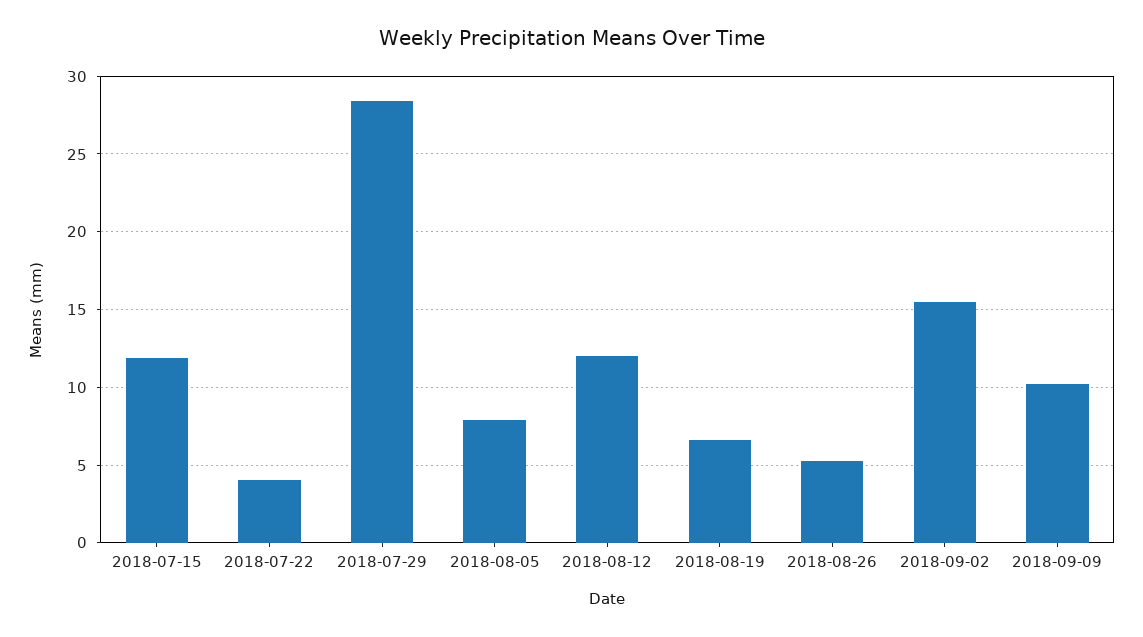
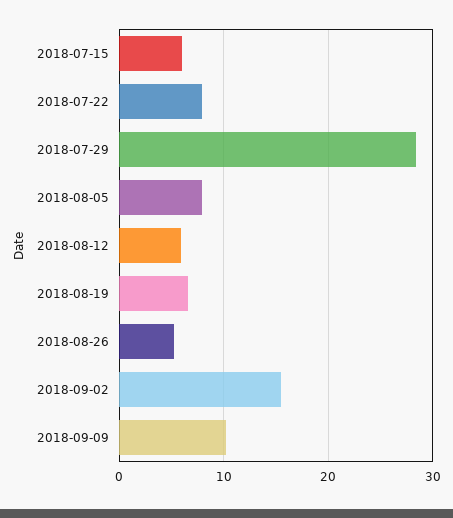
  {
-   "2018-07-15": 12,
+   "2018-07-15": 6,
-   "2018-07-22": 4,
+   "2018-07-22": 8,
    "2018-07-29": 28.5,
    "2018-08-05": 8,
-   "2018-08-12": 12,
+   "2018-08-12": 6,
    "2018-08-19": 6.5,
    "2018-08-26": 5.5,
    "2018-09-02": 15.5,
    "2018-09-09": 10
  }

